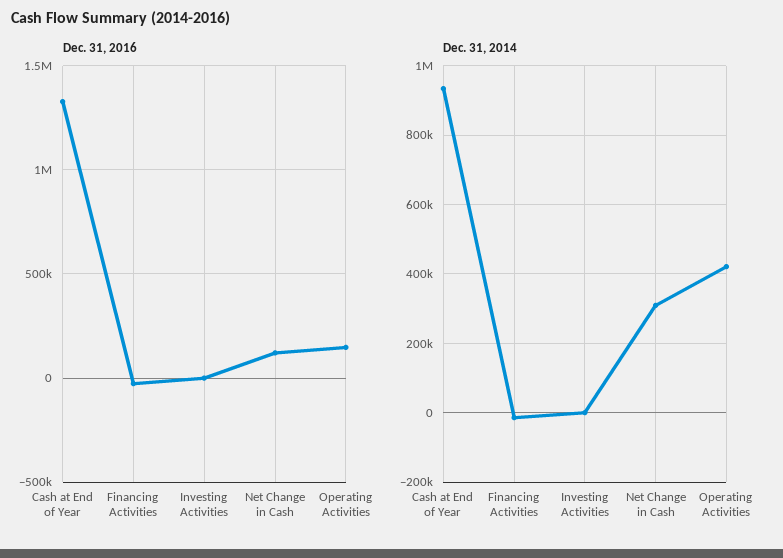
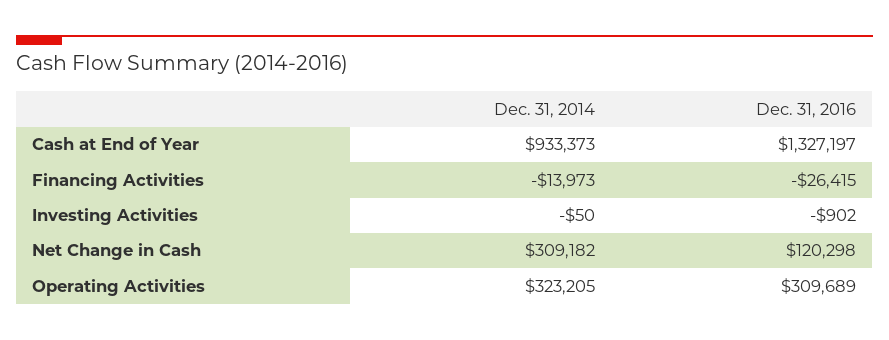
  {
    "Dec. 31, 2016": {
      "Cash at End of Year": 1327197,
      "Financing Activities": -26415,
      "Investing Activities": -902,
      "Net Change in Cash": 120298,
-     "Operating Activities": 150000
+     "Operating Activities": 309689
    },
    "Dec. 31, 2014": {
      "Cash at End of Year": 933373,
      "Financing Activities": -13973,
      "Investing Activities": -50,
      "Net Change in Cash": 309182,
-     "Operating Activities": 420000
+     "Operating Activities": 323205
    }
  }

